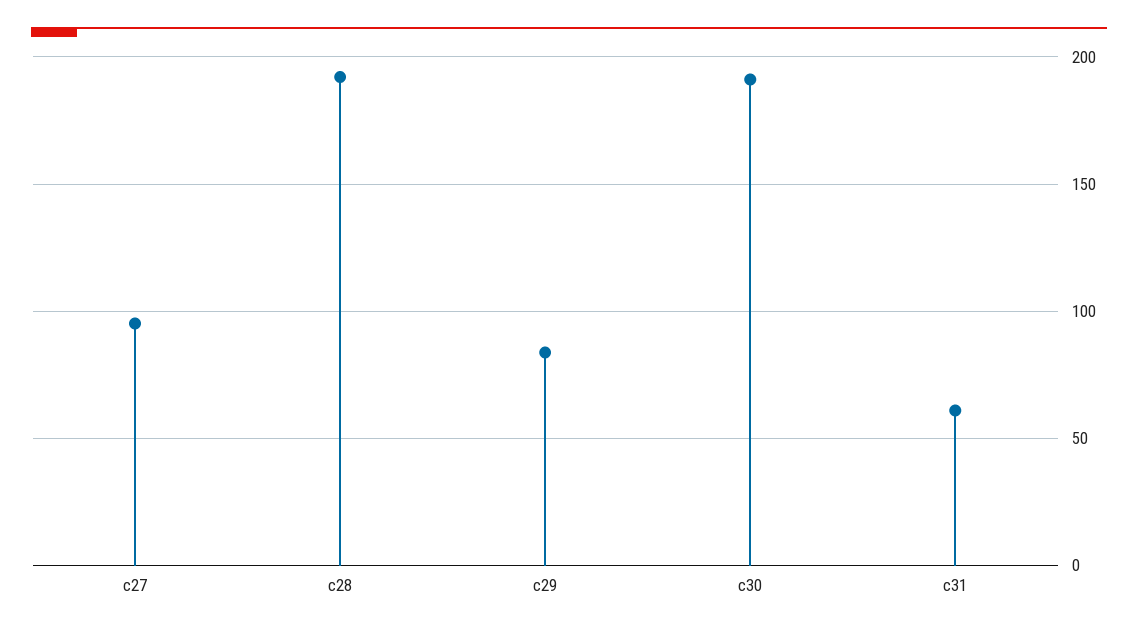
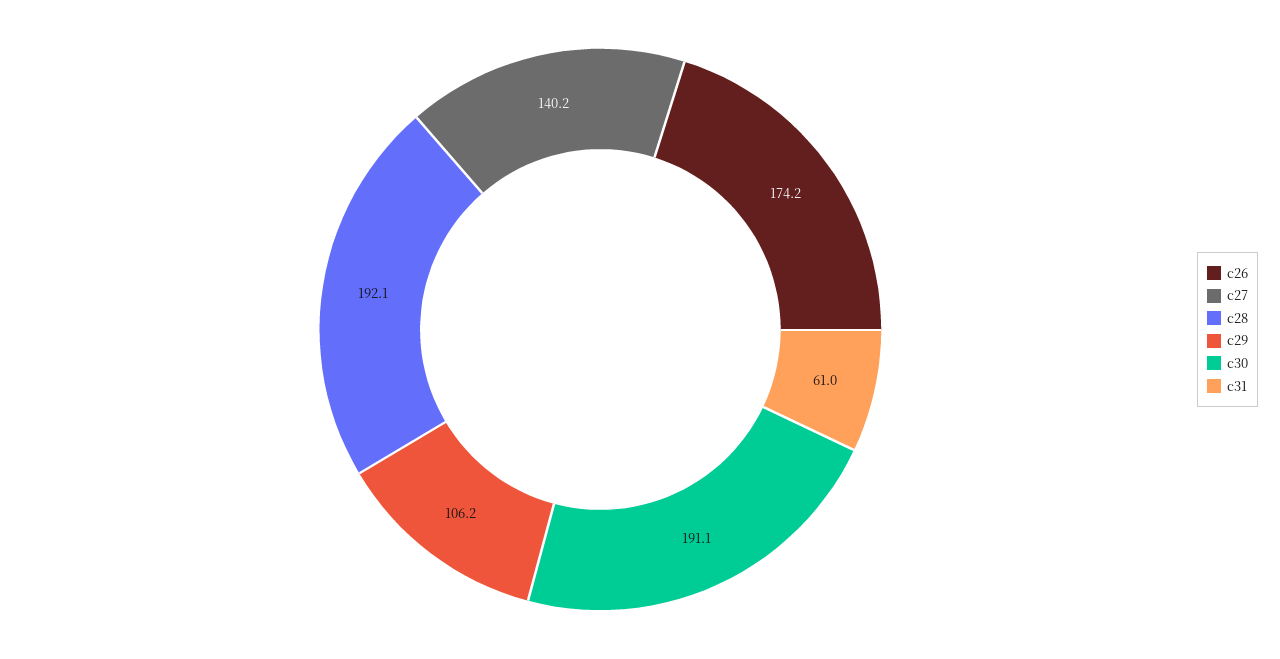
  {
-   "c27": 95,
+   "c27": 140.2,
    "c28": 192.1,
-   "c29": 85,
+   "c29": 106.2,
    "c30": 191.1,
-   "c31": 61
+   "c31": 61,
+   "c26": 174.2
  }

